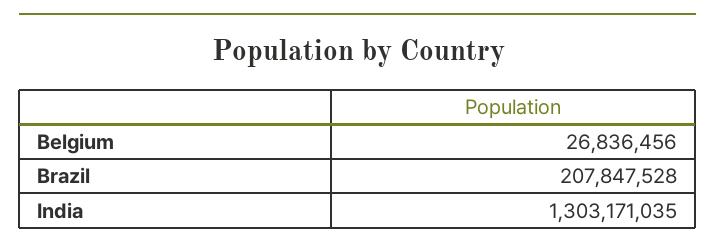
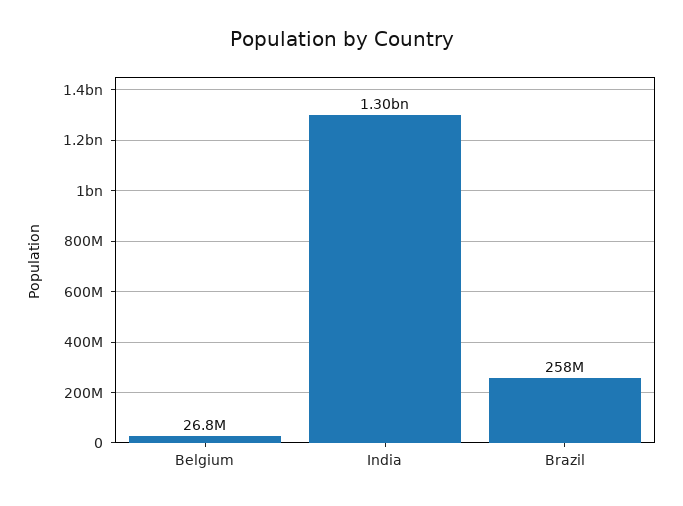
  {
    "Belgium": 26836456,
-   "Brazil": 207847528,
+   "Brazil": 258000000,
    "India": 1303171035
  }

